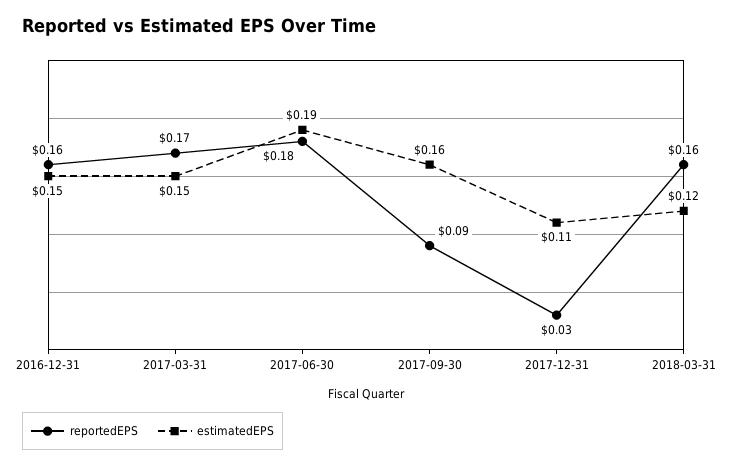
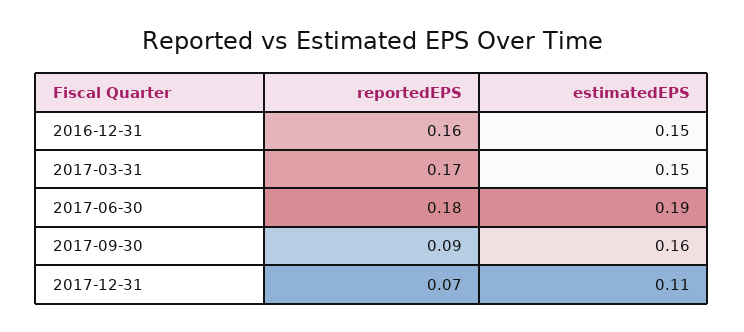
  {
    "reportedEPS": {
      "2016-12-31": 0.16,
      "2017-03-31": 0.17,
      "2017-06-30": 0.18,
      "2017-09-30": 0.09,
-     "2017-12-31": 0.03,
+     "2017-12-31": 0.07
-     "2018-03-31": 0.16
    },
    "estimatedEPS": {
      "2016-12-31": 0.15,
      "2017-03-31": 0.15,
      "2017-06-30": 0.19,
      "2017-09-30": 0.16,
-     "2017-12-31": 0.11,
+     "2017-12-31": 0.11
-     "2018-03-31": 0.12
    }
  }

